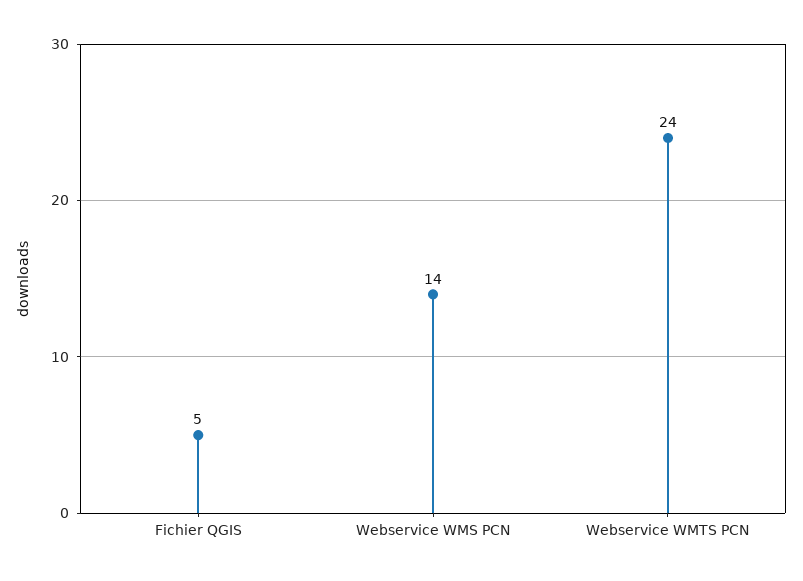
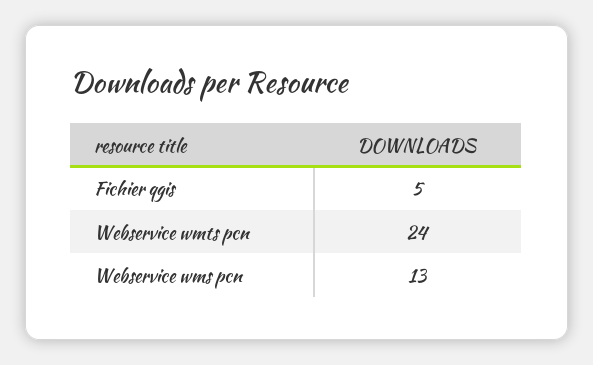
  {
    "Fichier QGIS": 5,
-   "Webservice WMS PCN": 14,
+   "Webservice WMS PCN": 13,
    "Webservice WMTS PCN": 24
  }

